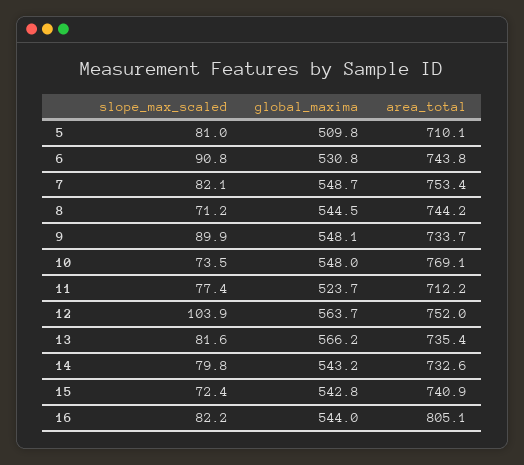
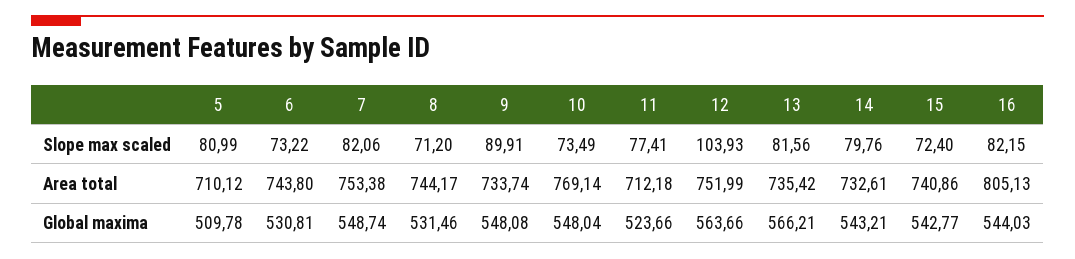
  {
    "slope_max_scaled": {
      "5": 80.99,
-     "6": 90.8,
+     "6": 73.22,
      "7": 82.06,
      "8": 71.2,
      "9": 89.91,
      "10": 73.49,
      "11": 77.41,
      "12": 103.93,
      "13": 81.56,
      "14": 79.76,
      "15": 72.4,
      "16": 82.15
    },
    "global_maxima": {
      "5": 509.78,
      "6": 530.81,
      "7": 548.74,
-     "8": 544.5,
+     "8": 531.46,
      "9": 548.08,
      "10": 548.04,
      "11": 523.66,
      "12": 563.66,
      "13": 566.21,
      "14": 543.21,
      "15": 542.77,
      "16": 544.03
    },
    "area_total": {
      "5": 710.12,
      "6": 743.8,
      "7": 753.38,
      "8": 744.17,
      "9": 733.74,
      "10": 769.14,
      "11": 712.18,
      "12": 751.99,
      "13": 735.42,
      "14": 732.61,
      "15": 740.86,
      "16": 805.13
    }
  }

